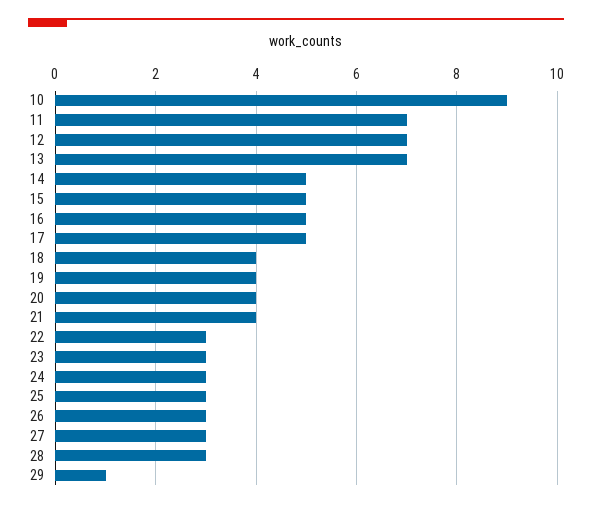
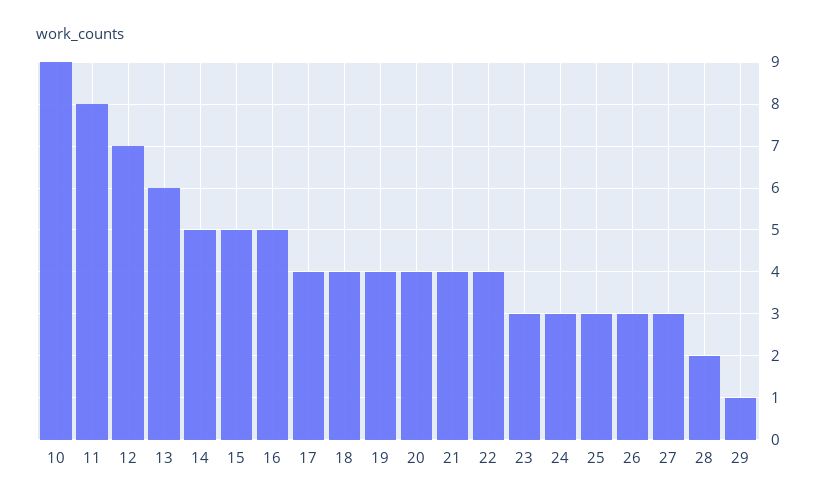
  {
    "10": 9,
-   "11": 7,
+   "11": 8,
    "12": 7,
-   "13": 7,
+   "13": 6,
    "14": 5,
    "15": 5,
    "16": 5,
-   "17": 5,
+   "17": 4,
    "18": 4,
    "19": 4,
    "20": 4,
    "21": 4,
-   "22": 3,
+   "22": 4,
    "23": 3,
    "24": 3,
    "25": 3,
    "26": 3,
    "27": 3,
-   "28": 3,
+   "28": 2,
    "29": 1
  }

